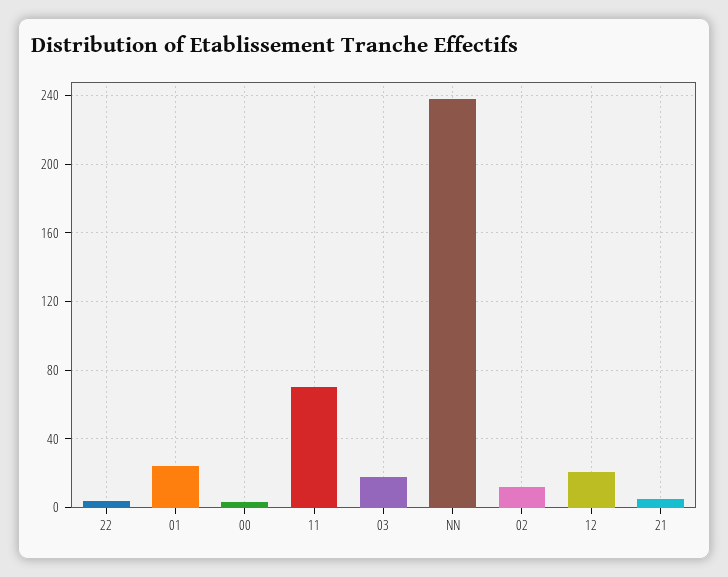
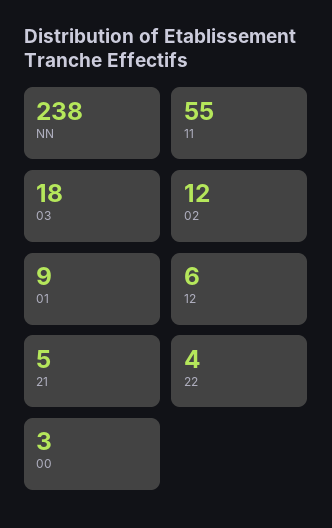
  {
    "22": 4,
-   "01": 25,
+   "01": 9,
    "00": 3,
-   "11": 70,
+   "11": 55,
    "03": 18,
    "NN": 238,
    "02": 12,
-   "12": 20,
+   "12": 6,
    "21": 5
  }

